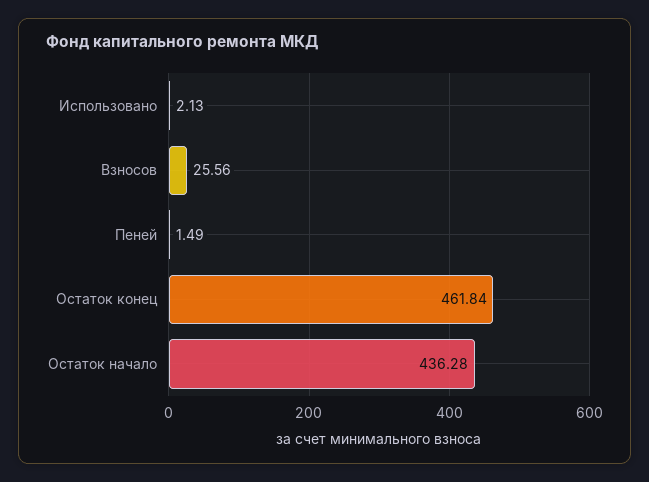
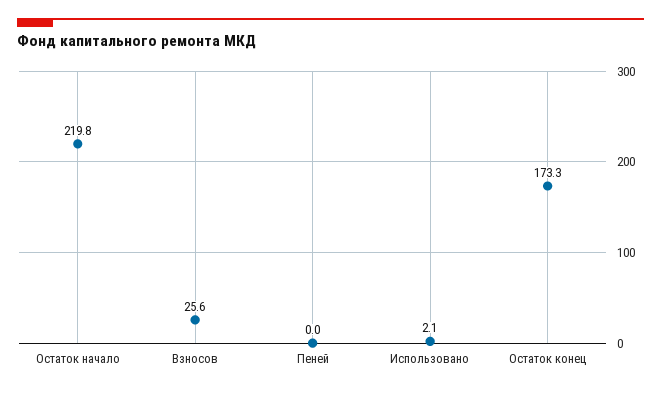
  {
    "Использовано": 2.13,
    "Взносов": 25.56,
-   "Пеней": 1.49,
+   "Пеней": 0,
-   "Остаток конец": 461.84,
+   "Остаток конец": 173.3,
-   "Остаток начало": 436.28
+   "Остаток начало": 219.8
  }

